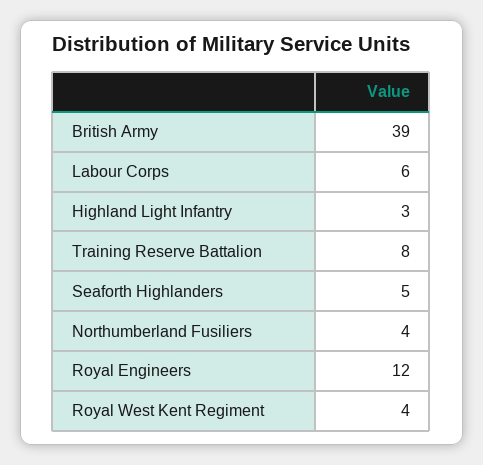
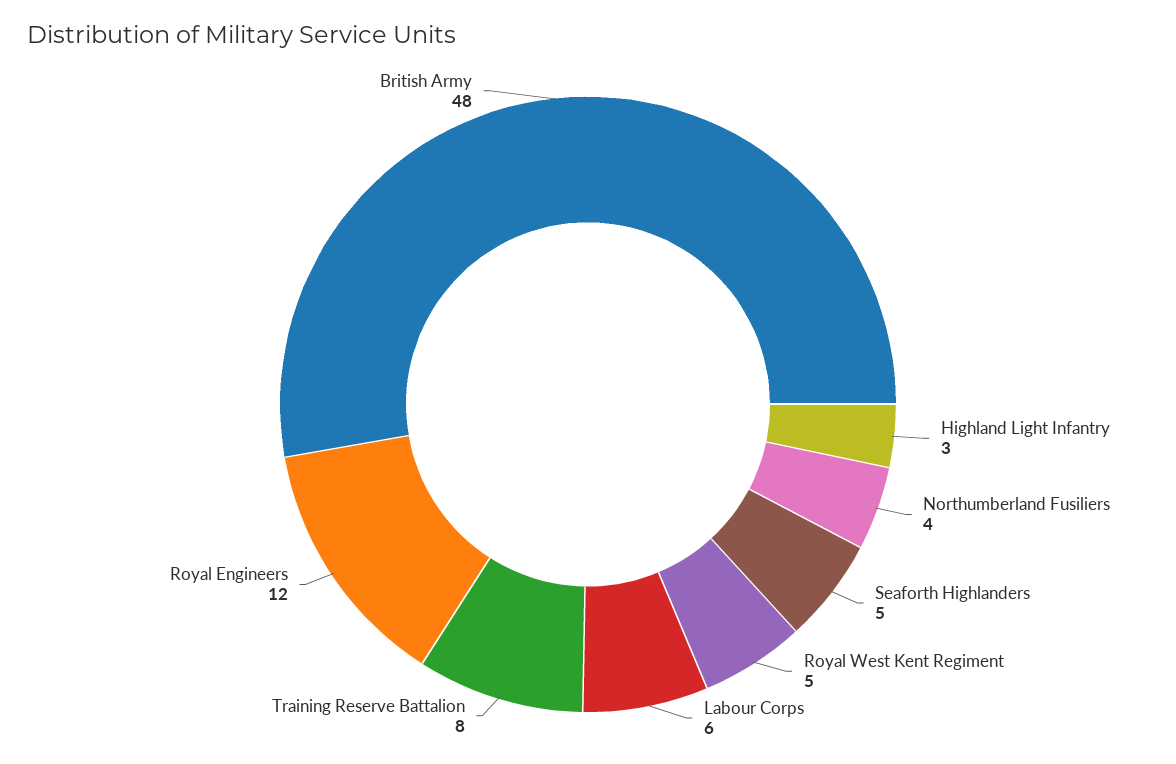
  {
-   "British Army": 39,
+   "British Army": 48,
    "Labour Corps": 6,
    "Highland Light Infantry": 3,
    "Training Reserve Battalion": 8,
    "Seaforth Highlanders": 5,
    "Northumberland Fusiliers": 4,
    "Royal Engineers": 12,
-   "Royal West Kent Regiment": 4
+   "Royal West Kent Regiment": 5
  }

